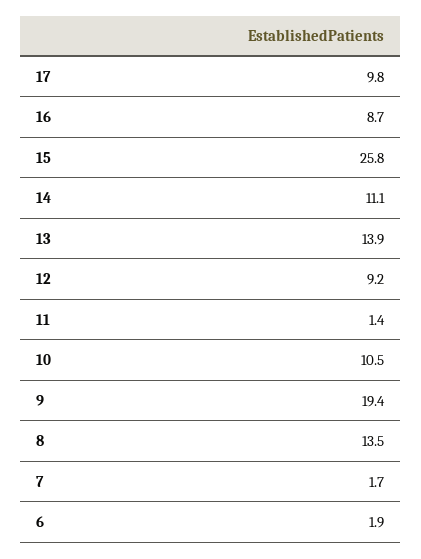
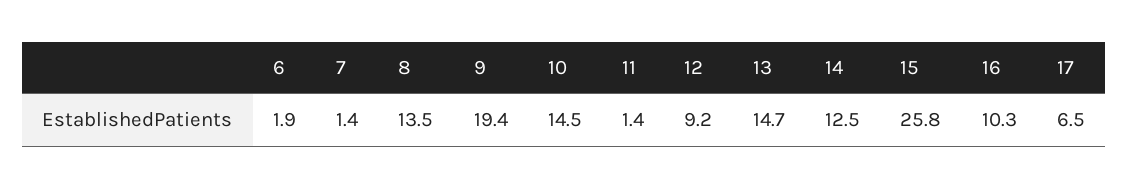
  {
-   "17": 9.8,
+   "17": 6.5,
-   "16": 8.7,
+   "16": 10.3,
    "15": 25.8,
-   "14": 11.1,
+   "14": 12.5,
-   "13": 13.9,
+   "13": 14.7,
    "12": 9.2,
    "11": 1.4,
-   "10": 10.5,
+   "10": 14.5,
    "9": 19.4,
    "8": 13.5,
-   "7": 1.7,
+   "7": 1.4,
    "6": 1.9
  }

